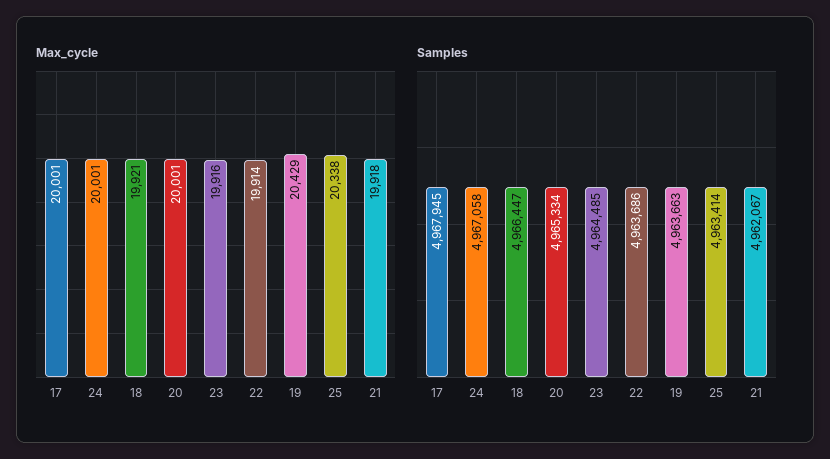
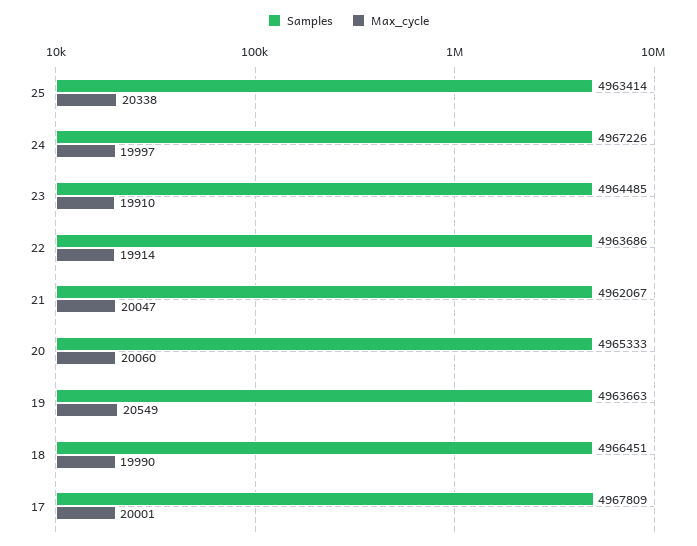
  {
    "Max_cycle": {
      "17": 20001,
-     "24": 20001,
+     "24": 19997,
-     "18": 19921,
+     "18": 19990,
-     "20": 20001,
+     "20": 20060,
-     "23": 19916,
+     "23": 19910,
      "22": 19914,
-     "19": 20429,
+     "19": 20549,
      "25": 20338,
-     "21": 19918
+     "21": 20047
    },
    "Samples": {
-     "17": 4967945,
+     "17": 4967809,
-     "24": 4967058,
+     "24": 4967226,
-     "18": 4966447,
+     "18": 4966451,
-     "20": 4965334,
+     "20": 4965333,
      "23": 4964485,
      "22": 4963686,
      "19": 4963663,
      "25": 4963414,
      "21": 4962067
    }
  }

